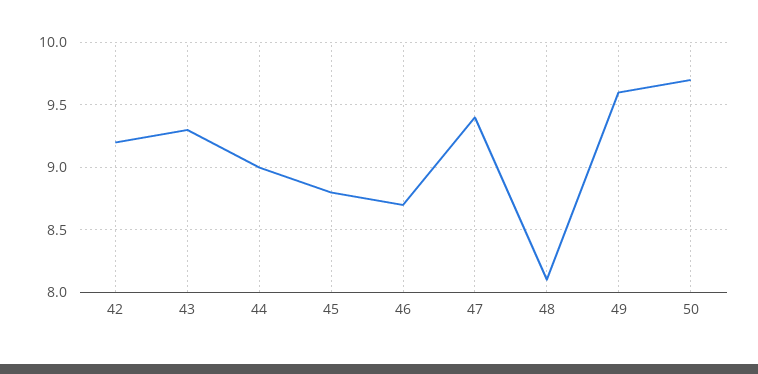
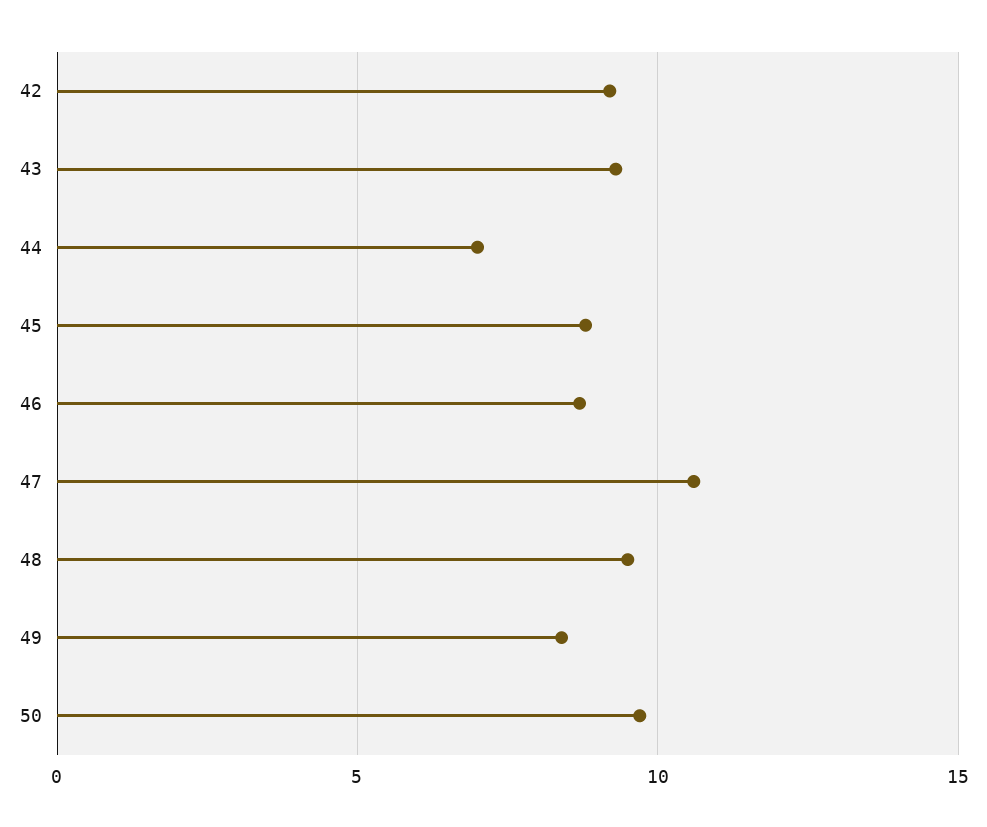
  {
    "42": 9.2,
    "43": 9.3,
-   "44": 9,
+   "44": 7,
    "45": 8.8,
    "46": 8.7,
-   "47": 9.4,
+   "47": 10.5,
-   "48": 8.1,
+   "48": 9.5,
-   "49": 9.6,
+   "49": 8.5,
    "50": 9.7
  }

